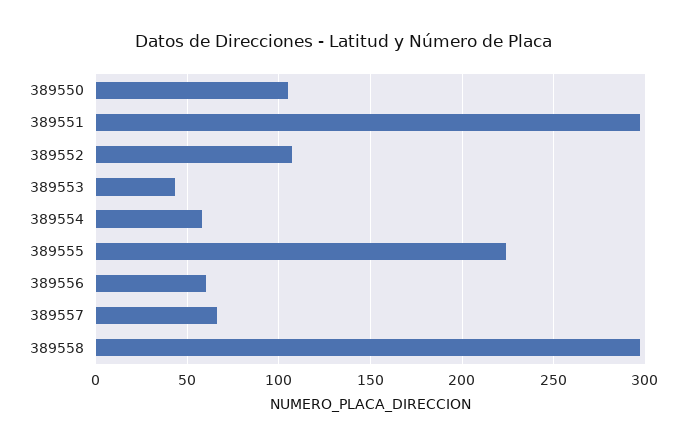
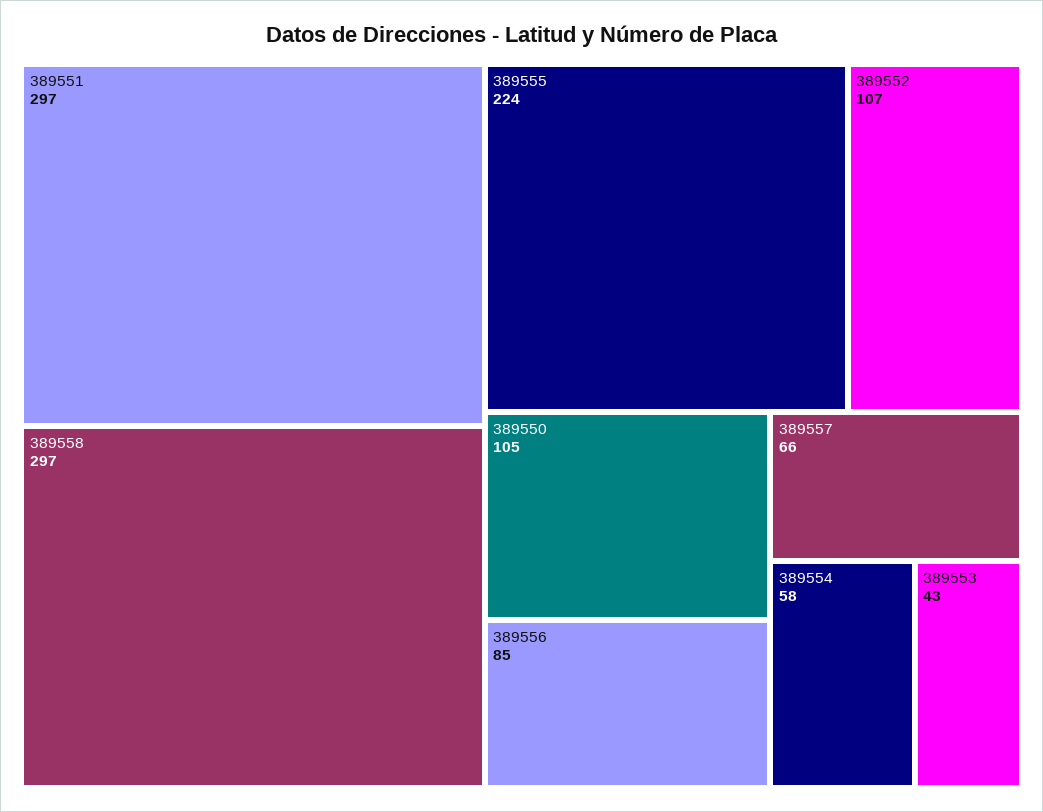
  {
    "389550": 105,
    "389551": 297,
    "389552": 107,
    "389553": 43,
    "389554": 58,
    "389555": 224,
-   "389556": 60,
+   "389556": 85,
    "389557": 66,
    "389558": 297
  }

